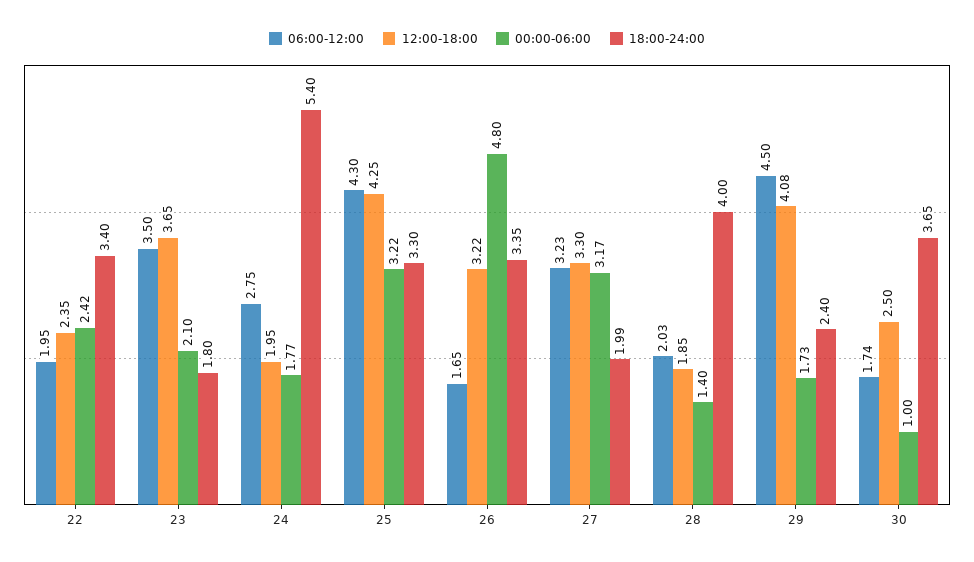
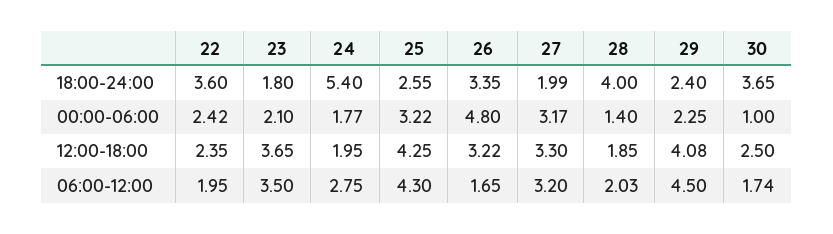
  {
    "06:00-12:00": {
      "22": 1.95,
      "23": 3.5,
      "24": 2.75,
      "25": 4.3,
      "26": 1.65,
-     "27": 3.23,
+     "27": 3.2,
      "28": 2.03,
      "29": 4.5,
      "30": 1.74
    },
    "12:00-18:00": {
      "22": 2.35,
      "23": 3.65,
      "24": 1.95,
      "25": 4.25,
      "26": 3.22,
      "27": 3.3,
      "28": 1.85,
      "29": 4.08,
      "30": 2.5
    },
    "00:00-06:00": {
      "22": 2.42,
      "23": 2.1,
      "24": 1.77,
      "25": 3.22,
      "26": 4.8,
      "27": 3.17,
      "28": 1.4,
-     "29": 1.73,
+     "29": 2.25,
      "30": 1
    },
    "18:00-24:00": {
-     "22": 3.4,
+     "22": 3.6,
      "23": 1.8,
      "24": 5.4,
-     "25": 3.3,
+     "25": 2.55,
      "26": 3.35,
      "27": 1.99,
      "28": 4,
      "29": 2.4,
      "30": 3.65
    }
  }

